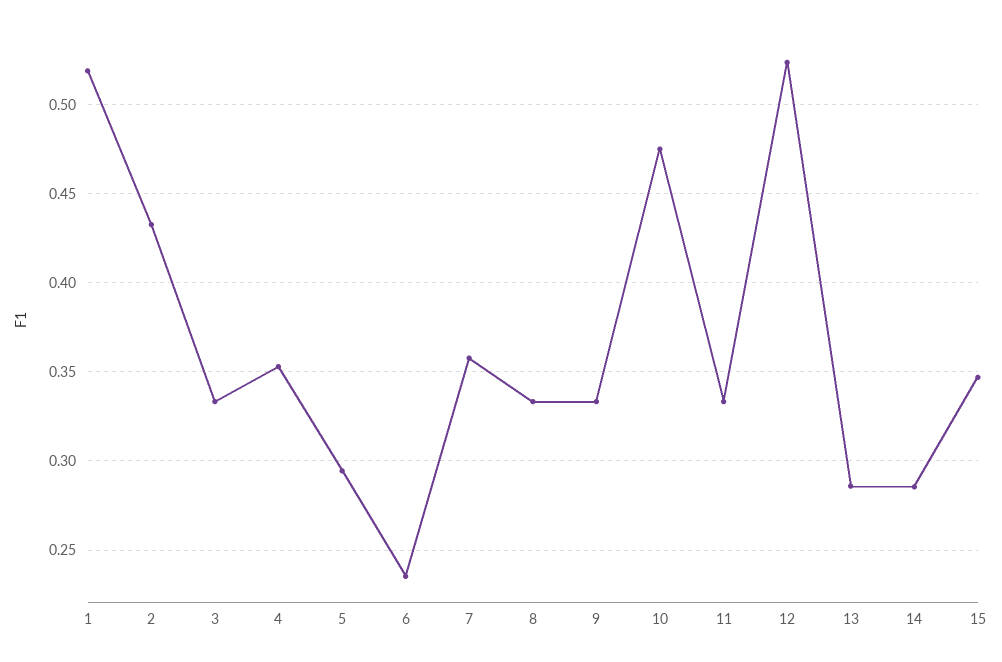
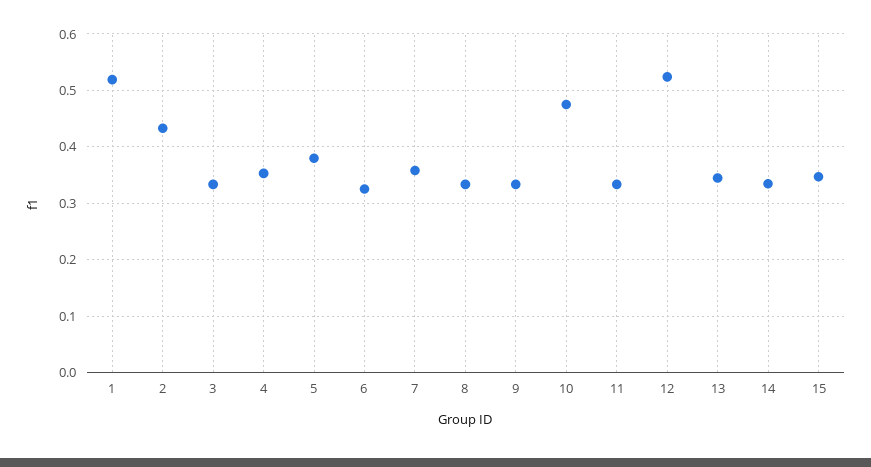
  {
    "1": 0.52,
    "2": 0.435,
    "3": 0.335,
    "4": 0.355,
-   "5": 0.295,
+   "5": 0.38,
-   "6": 0.235,
+   "6": 0.32,
    "7": 0.36,
    "8": 0.335,
    "9": 0.335,
    "10": 0.475,
    "11": 0.335,
    "12": 0.525,
-   "13": 0.285,
+   "13": 0.34,
-   "14": 0.285,
+   "14": 0.34,
    "15": 0.345
  }

